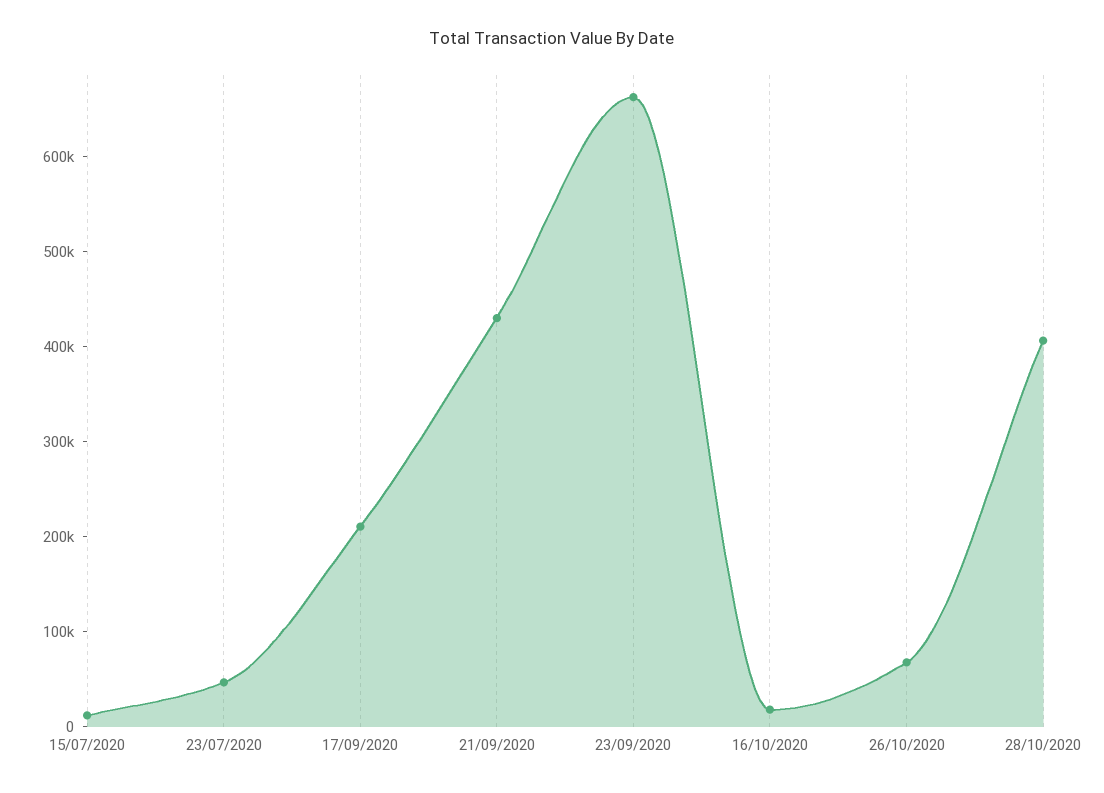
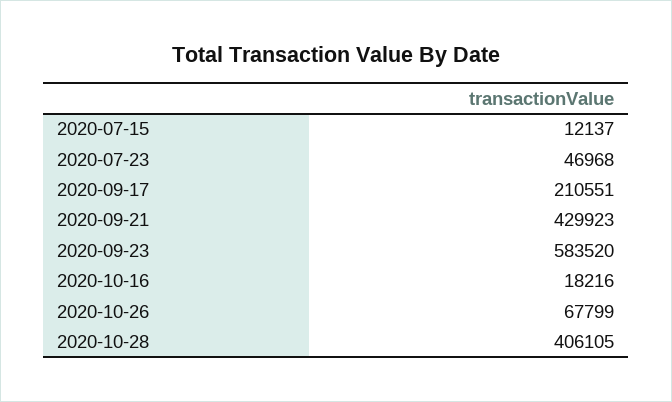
  {
    "15/07/2020": 12137,
    "23/07/2020": 46968,
    "17/09/2020": 210551,
    "21/09/2020": 429923,
-   "23/09/2020": 660000,
+   "23/09/2020": 583520,
    "16/10/2020": 18216,
    "26/10/2020": 67799,
    "28/10/2020": 406105
  }

